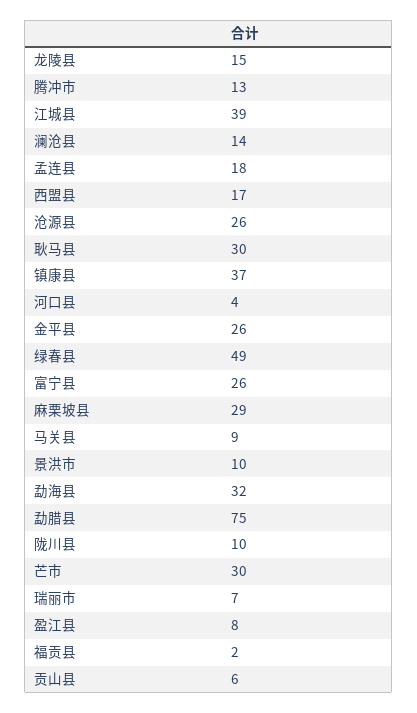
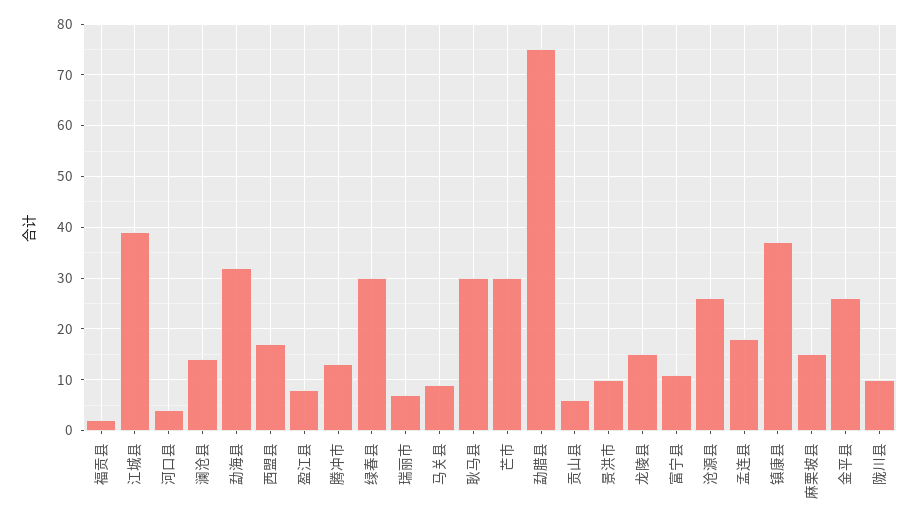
  {
    "龙陵县": 15,
    "腾冲市": 13,
    "江城县": 39,
    "澜沧县": 14,
    "孟连县": 18,
    "西盟县": 17,
    "沧源县": 26,
    "耿马县": 30,
    "镇康县": 37,
    "河口县": 4,
    "金平县": 26,
-   "绿春县": 49,
+   "绿春县": 30,
-   "富宁县": 26,
+   "富宁县": 10,
-   "麻栗坡县": 29,
+   "麻栗坡县": 15,
    "马关县": 9,
    "景洪市": 10,
    "勐海县": 32,
    "勐腊县": 75,
    "陇川县": 10,
    "芒市": 30,
    "瑞丽市": 7,
    "盈江县": 8,
    "福贡县": 2,
    "贡山县": 6
  }

